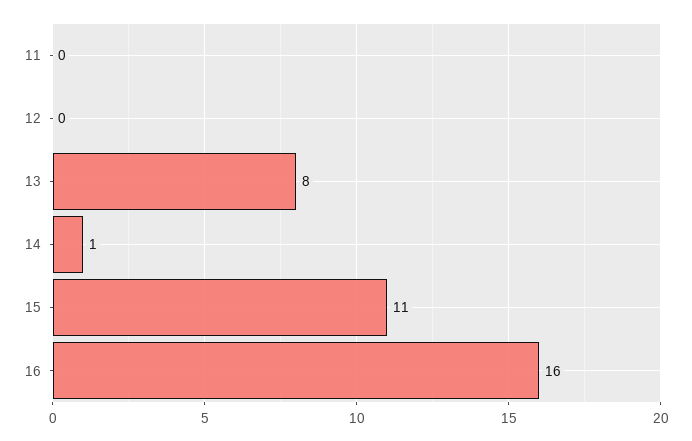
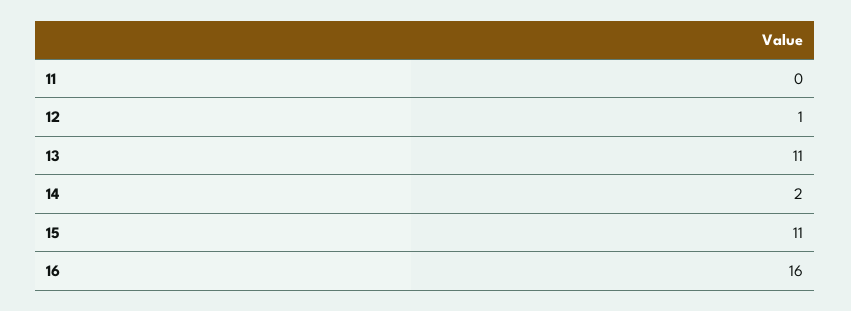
  {
    "11": 0,
-   "12": 0,
+   "12": 1,
-   "13": 8,
+   "13": 11,
-   "14": 1,
+   "14": 2,
    "15": 11,
    "16": 16
  }

